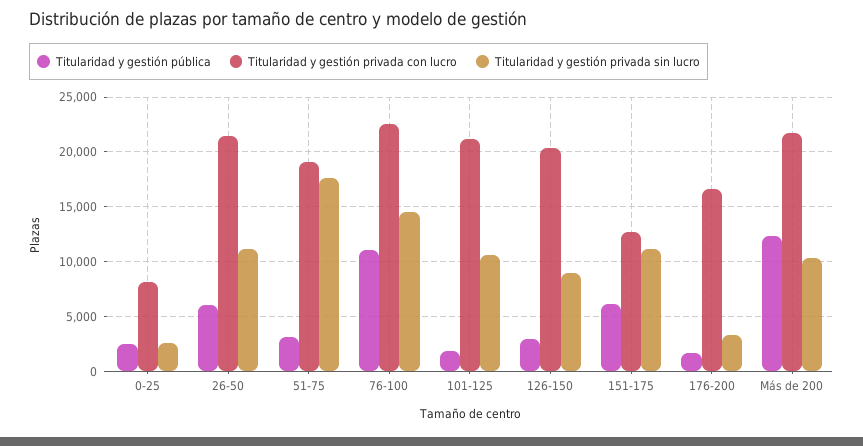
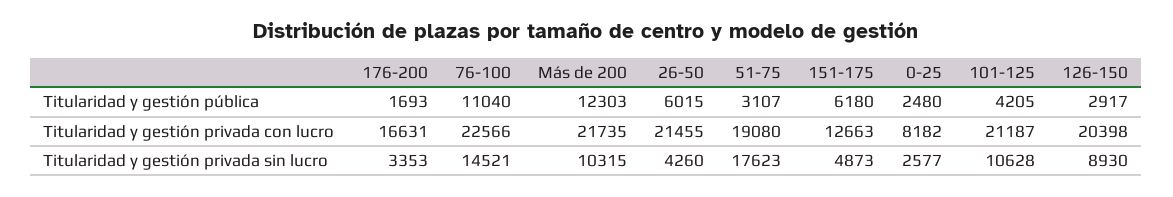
  {
    "Titularidad y gestión pública": {
      "0-25": 2480,
      "26-50": 6015,
      "51-75": 3107,
      "76-100": 11040,
-     "101-125": 2000,
+     "101-125": 4205,
      "126-150": 2917,
      "151-175": 6180,
      "176-200": 1693,
      "Más de 200": 12303
    },
    "Titularidad y gestión privada con lucro": {
      "0-25": 8182,
      "26-50": 21455,
      "51-75": 19080,
      "76-100": 22566,
      "101-125": 21187,
      "126-150": 20398,
      "151-175": 12663,
      "176-200": 16631,
      "Más de 200": 21735
    },
    "Titularidad y gestión privada sin lucro": {
      "0-25": 2577,
-     "26-50": 11000,
+     "26-50": 4260,
      "51-75": 17623,
      "76-100": 14521,
      "101-125": 10628,
      "126-150": 8930,
-     "151-175": 11000,
+     "151-175": 4873,
      "176-200": 3353,
      "Más de 200": 10315
    }
  }

